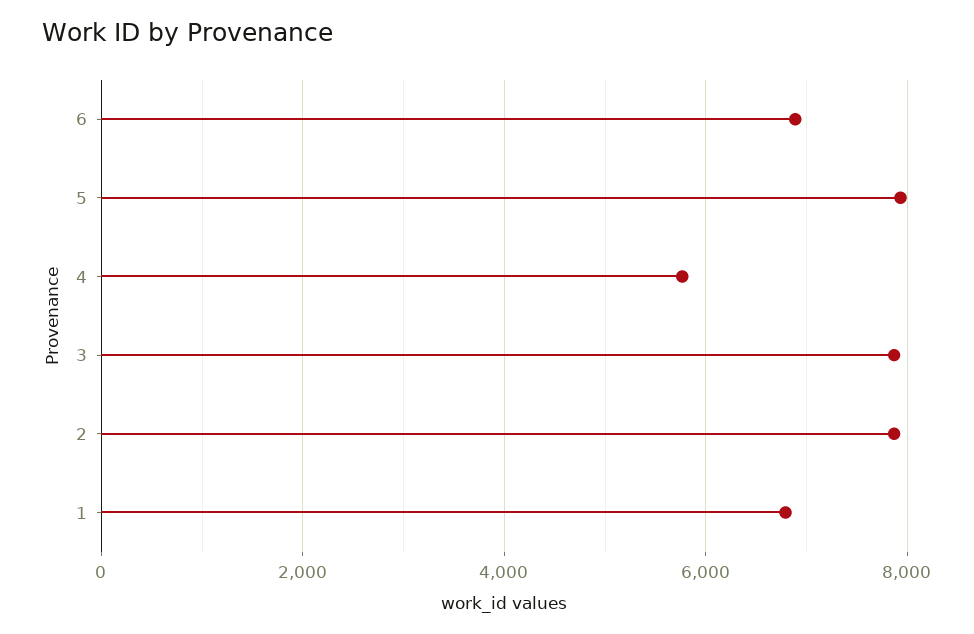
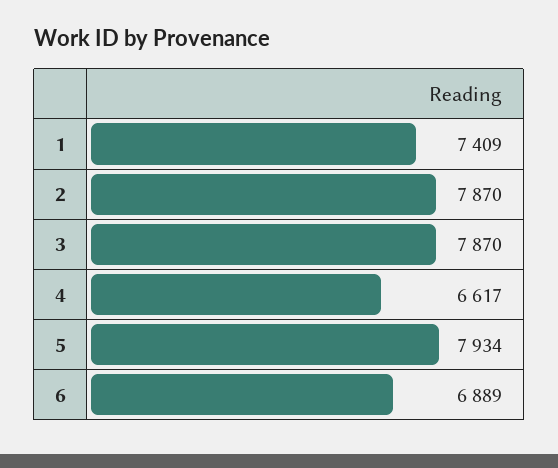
  {
    "6": 6889,
    "5": 7934,
-   "4": 5800,
+   "4": 6617,
    "3": 7870,
    "2": 7870,
-   "1": 6800
+   "1": 7409
  }

